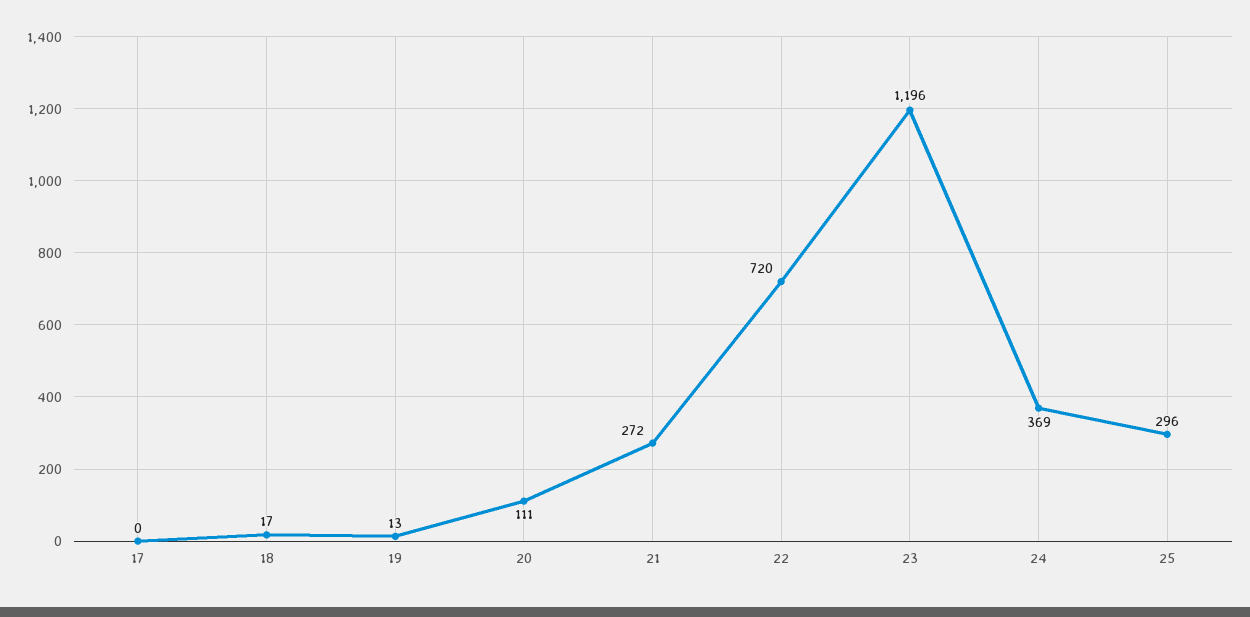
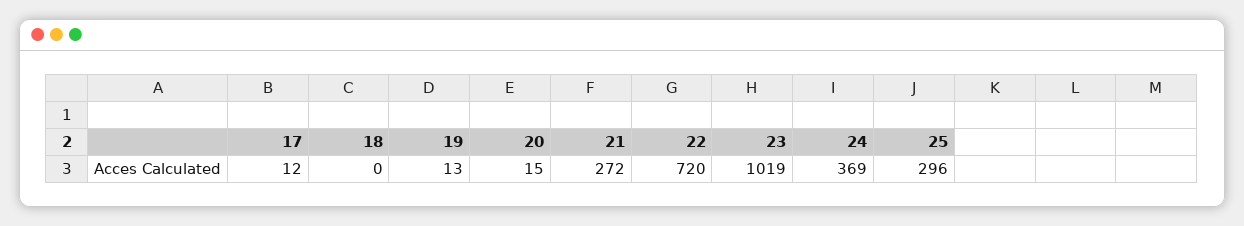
  {
-   "17": 0,
+   "17": 12,
-   "18": 17,
+   "18": 0,
    "19": 13,
-   "20": 111,
+   "20": 15,
    "21": 272,
    "22": 720,
-   "23": 1196,
+   "23": 1019,
    "24": 369,
    "25": 296
  }

